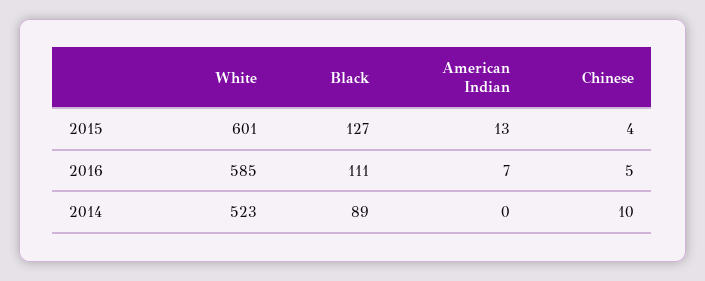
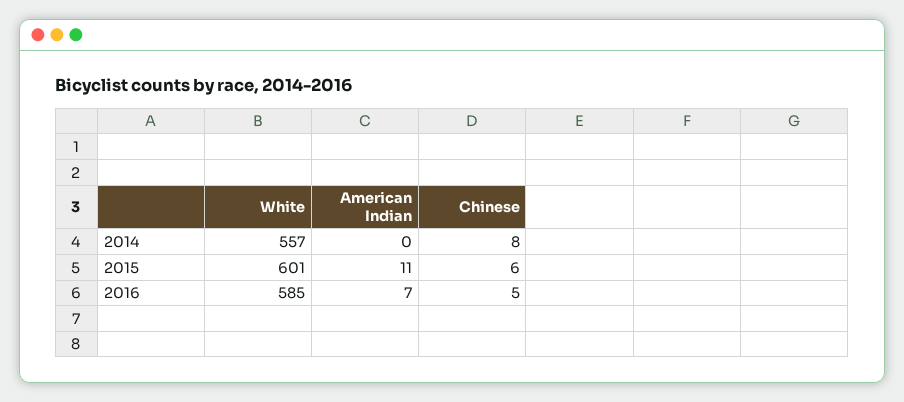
  {
    "White": {
      "2015": 601,
      "2016": 585,
-     "2014": 523
+     "2014": 557
    },
-   "Black": {
-     "2015": 127,
-     "2016": 111,
-     "2014": 89
-   },
    "American Indian": {
-     "2015": 13,
+     "2015": 11,
      "2016": 7,
      "2014": 0
    },
    "Chinese": {
-     "2015": 4,
+     "2015": 6,
      "2016": 5,
-     "2014": 10
+     "2014": 8
    }
  }

